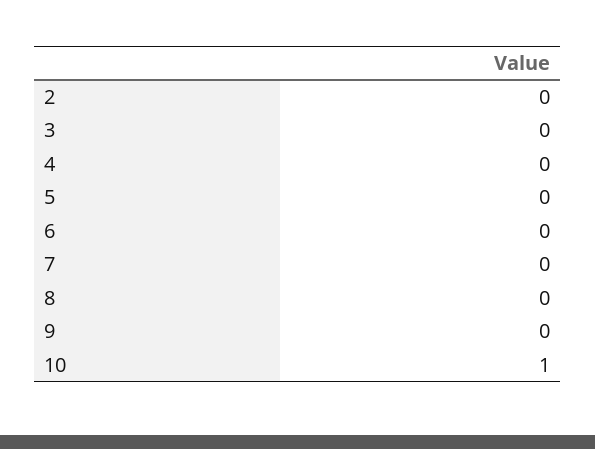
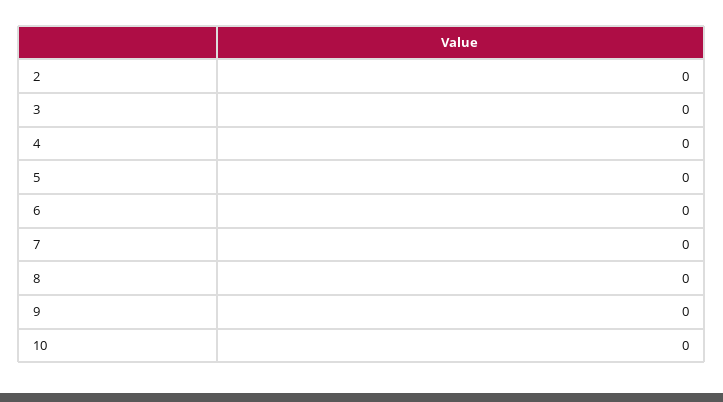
  {
    "2": 0,
    "3": 0,
    "4": 0,
    "5": 0,
    "6": 0,
    "7": 0,
    "8": 0,
    "9": 0,
-   "10": 1
+   "10": 0
  }

